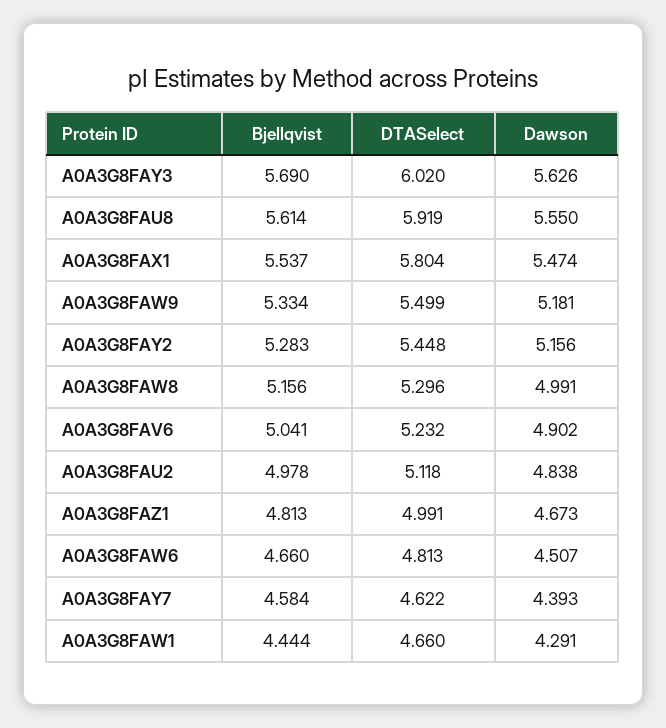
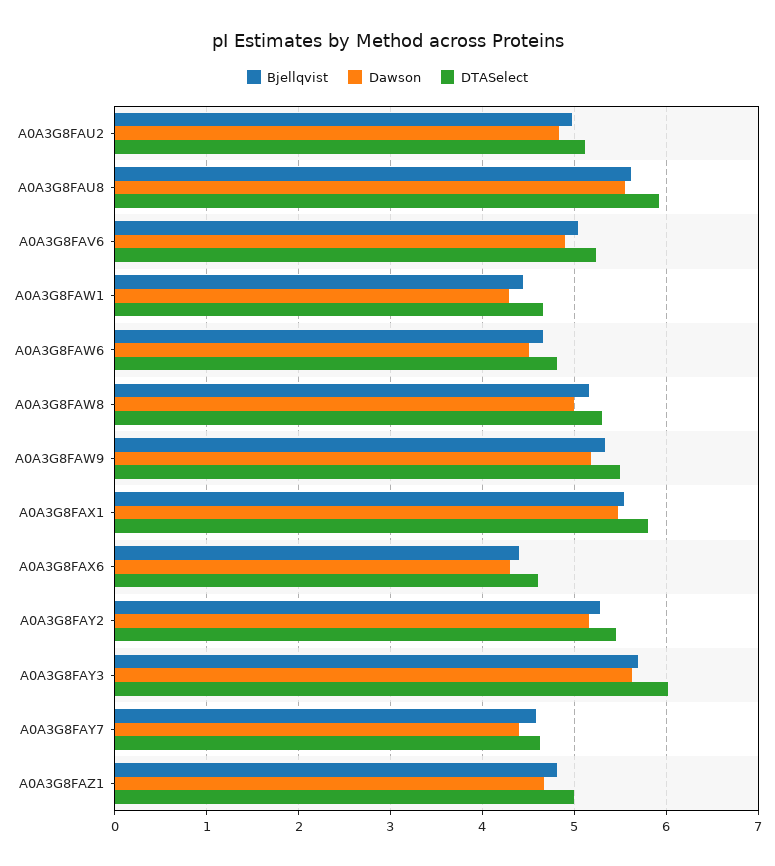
  {
    "Bjellqvist": {
      "A0A3G8FAY3": 5.69,
      "A0A3G8FAU8": 5.614,
      "A0A3G8FAX1": 5.537,
      "A0A3G8FAW9": 5.334,
      "A0A3G8FAY2": 5.283,
      "A0A3G8FAW8": 5.156,
      "A0A3G8FAV6": 5.041,
      "A0A3G8FAU2": 4.978,
      "A0A3G8FAZ1": 4.813,
      "A0A3G8FAW6": 4.66,
      "A0A3G8FAY7": 4.584,
-     "A0A3G8FAW1": 4.444
+     "A0A3G8FAW1": 4.444,
+     "A0A3G8FAX6": 4.4
    },
    "DTASelect": {
      "A0A3G8FAY3": 6.02,
      "A0A3G8FAU8": 5.919,
      "A0A3G8FAX1": 5.804,
      "A0A3G8FAW9": 5.499,
      "A0A3G8FAY2": 5.448,
      "A0A3G8FAW8": 5.296,
      "A0A3G8FAV6": 5.232,
      "A0A3G8FAU2": 5.118,
      "A0A3G8FAZ1": 4.991,
      "A0A3G8FAW6": 4.813,
      "A0A3G8FAY7": 4.622,
-     "A0A3G8FAW1": 4.66
+     "A0A3G8FAW1": 4.66,
+     "A0A3G8FAX6": 4.6
    },
    "Dawson": {
      "A0A3G8FAY3": 5.626,
      "A0A3G8FAU8": 5.55,
      "A0A3G8FAX1": 5.474,
      "A0A3G8FAW9": 5.181,
      "A0A3G8FAY2": 5.156,
      "A0A3G8FAW8": 4.991,
      "A0A3G8FAV6": 4.902,
      "A0A3G8FAU2": 4.838,
      "A0A3G8FAZ1": 4.673,
      "A0A3G8FAW6": 4.507,
      "A0A3G8FAY7": 4.393,
-     "A0A3G8FAW1": 4.291
+     "A0A3G8FAW1": 4.291,
+     "A0A3G8FAX6": 4.3
    }
  }

